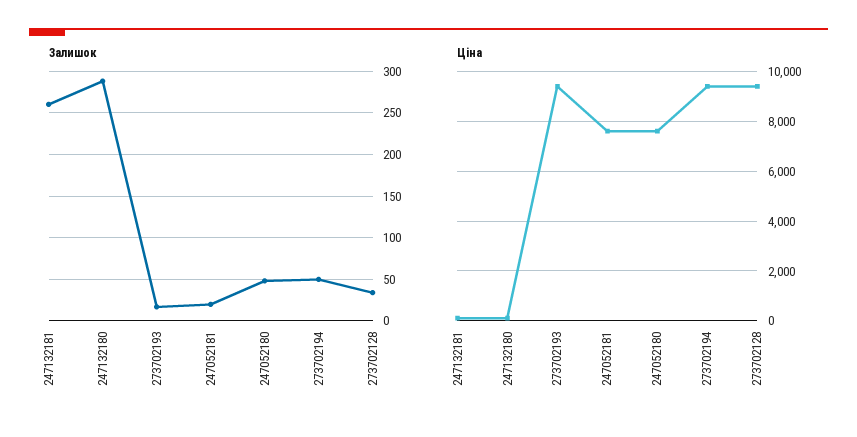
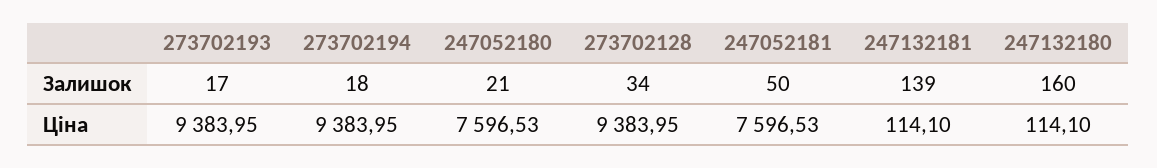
  {
    "Залишок": {
-     "247132181": 260,
+     "247132181": 139,
-     "247132180": 290,
+     "247132180": 160,
      "273702193": 17,
-     "247052181": 20,
+     "247052181": 50,
-     "247052180": 50,
+     "247052180": 21,
-     "273702194": 50,
+     "273702194": 18,
      "273702128": 34
    },
    "Ціна": {
      "247132181": 114.1,
      "247132180": 114.1,
      "273702193": 9383.95,
      "247052181": 7596.53,
      "247052180": 7596.53,
      "273702194": 9383.95,
      "273702128": 9383.95
    }
  }

